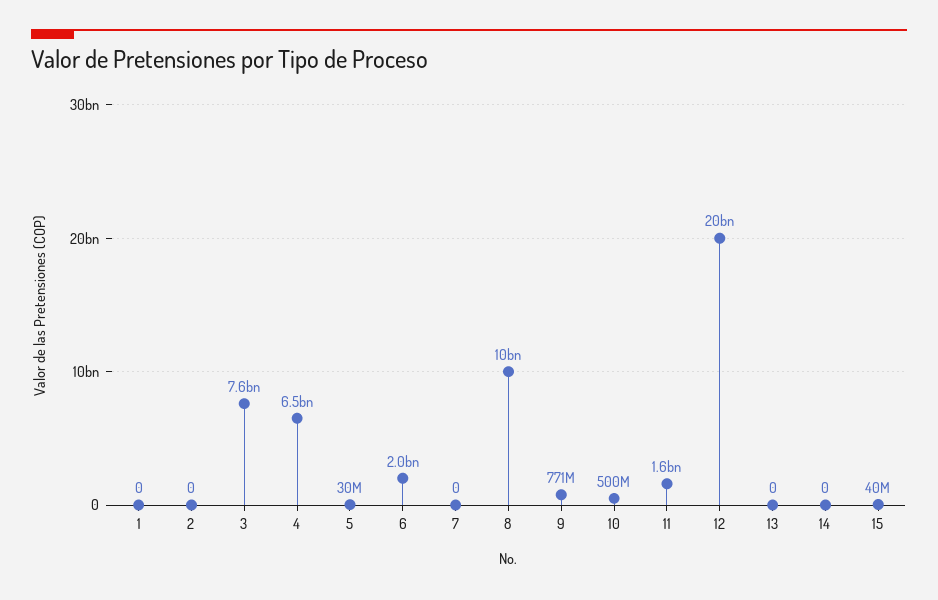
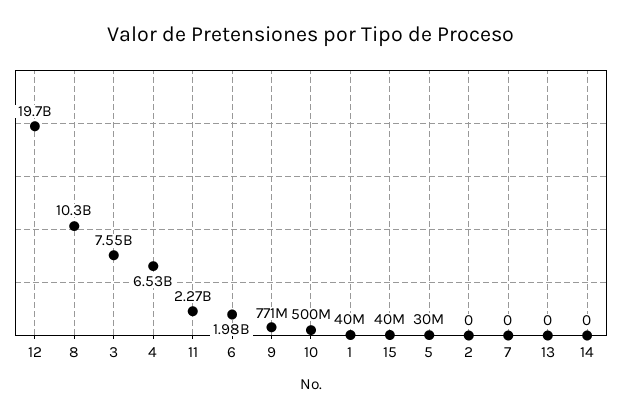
  {
-   "1": 0,
+   "1": 40000000,
    "2": 0,
    "3": 7550000000,
    "4": 6530000000,
    "5": 30000000,
    "6": 1980000000,
    "7": 0,
    "8": 10300000000,
    "9": 771000000,
    "10": 500000000,
-   "11": 1600000000,
+   "11": 2270000000,
    "12": 19700000000,
    "13": 0,
    "14": 0,
    "15": 40000000
  }

